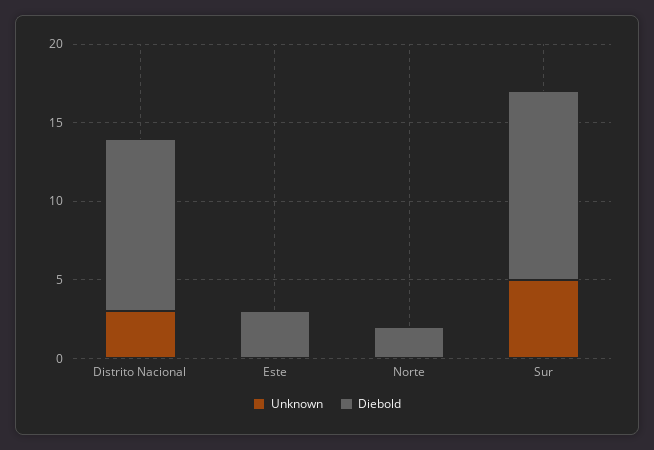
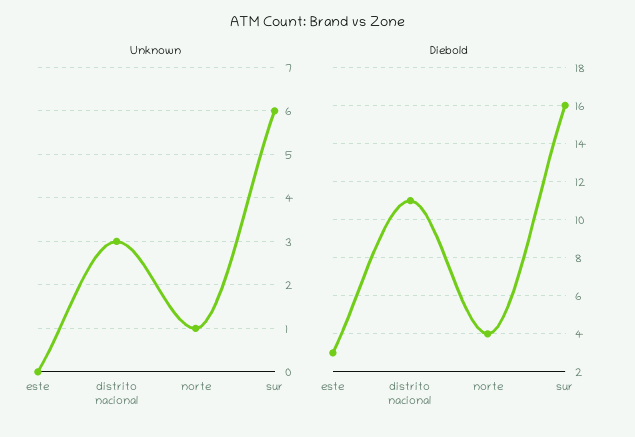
  {
    "Unknown": {
      "Distrito Nacional": 3,
      "Este": 0,
-     "Norte": 0,
+     "Norte": 1,
-     "Sur": 5
+     "Sur": 6
    },
    "Diebold": {
      "Distrito Nacional": 11,
      "Este": 3,
-     "Norte": 2,
+     "Norte": 4,
-     "Sur": 12
+     "Sur": 16
    }
  }

